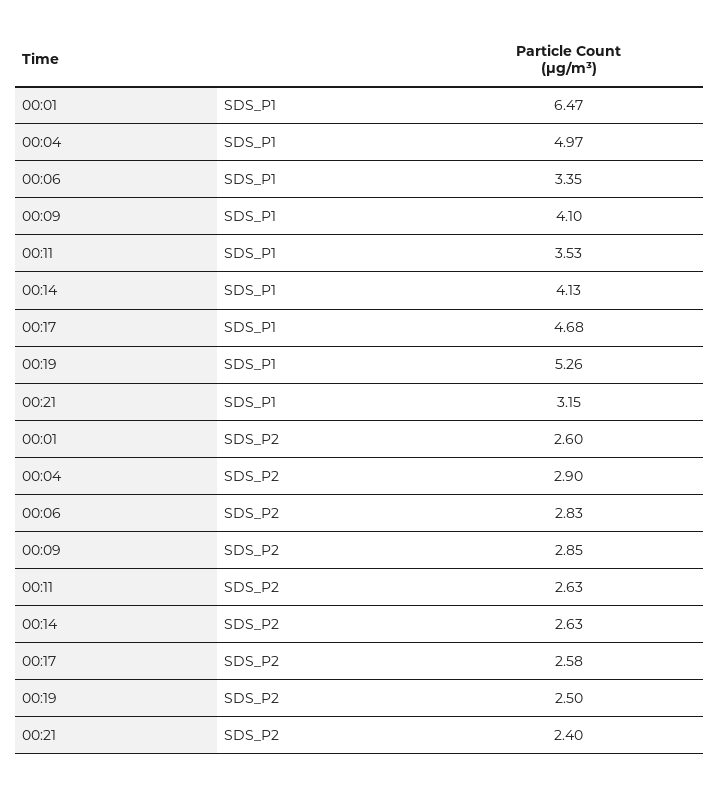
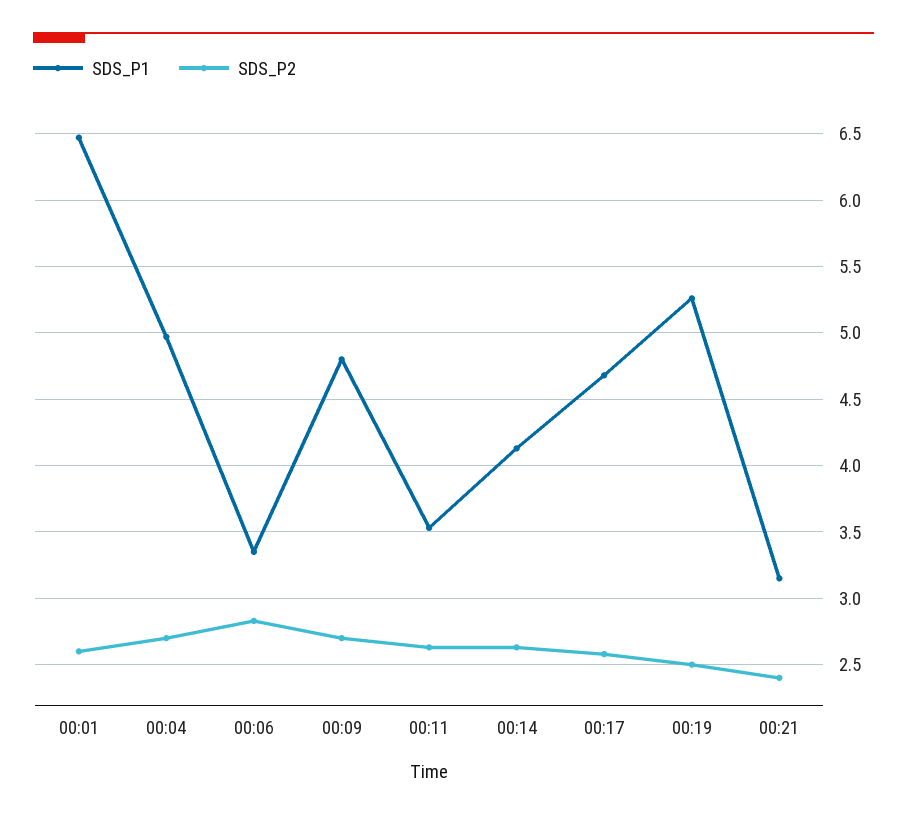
  {
    "SDS_P1": {
      "00:01": 6.47,
      "00:04": 4.97,
      "00:06": 3.35,
-     "00:09": 4.1,
+     "00:09": 4.8,
      "00:11": 3.53,
      "00:14": 4.13,
      "00:17": 4.68,
      "00:19": 5.26,
      "00:21": 3.15
    },
    "SDS_P2": {
      "00:01": 2.6,
-     "00:04": 2.9,
+     "00:04": 2.7,
      "00:06": 2.83,
-     "00:09": 2.85,
+     "00:09": 2.7,
      "00:11": 2.63,
      "00:14": 2.63,
      "00:17": 2.58,
      "00:19": 2.5,
      "00:21": 2.4
    }
  }

